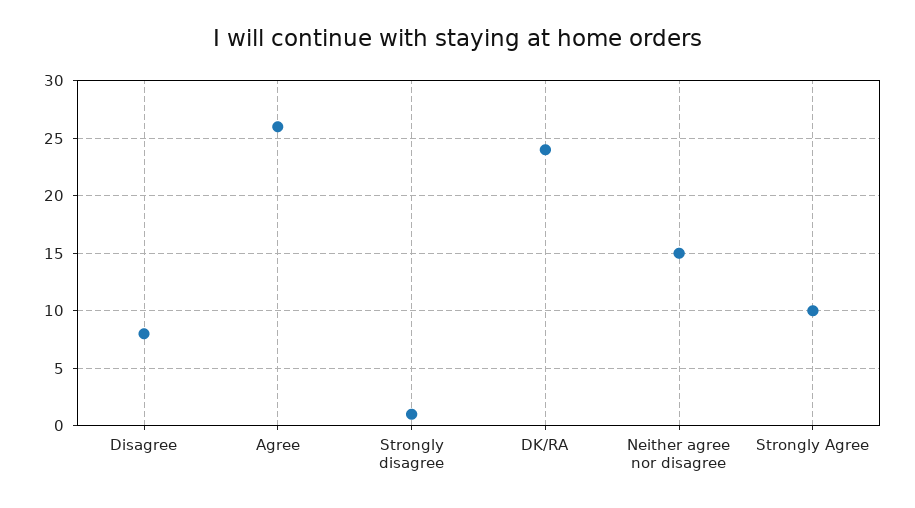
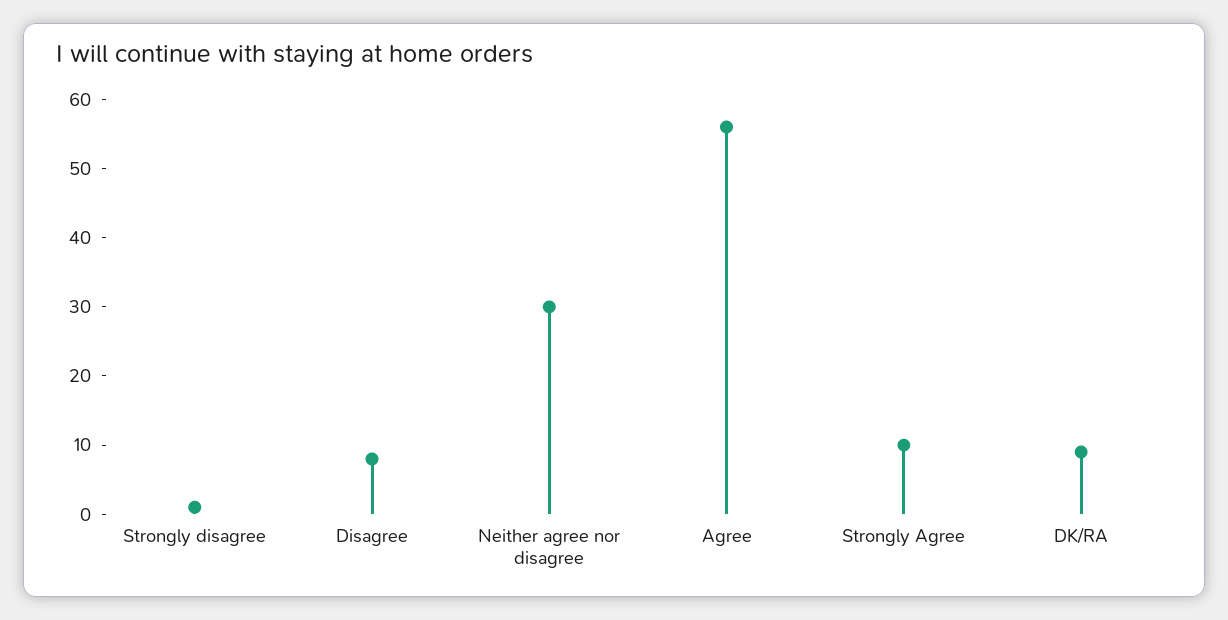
  {
    "Disagree": 8,
-   "Agree": 26,
+   "Agree": 55,
    "Strongly disagree": 1,
-   "DK/RA": 24,
+   "DK/RA": 10,
-   "Neither agree nor disagree": 15,
+   "Neither agree nor disagree": 30,
    "Strongly Agree": 10
  }

